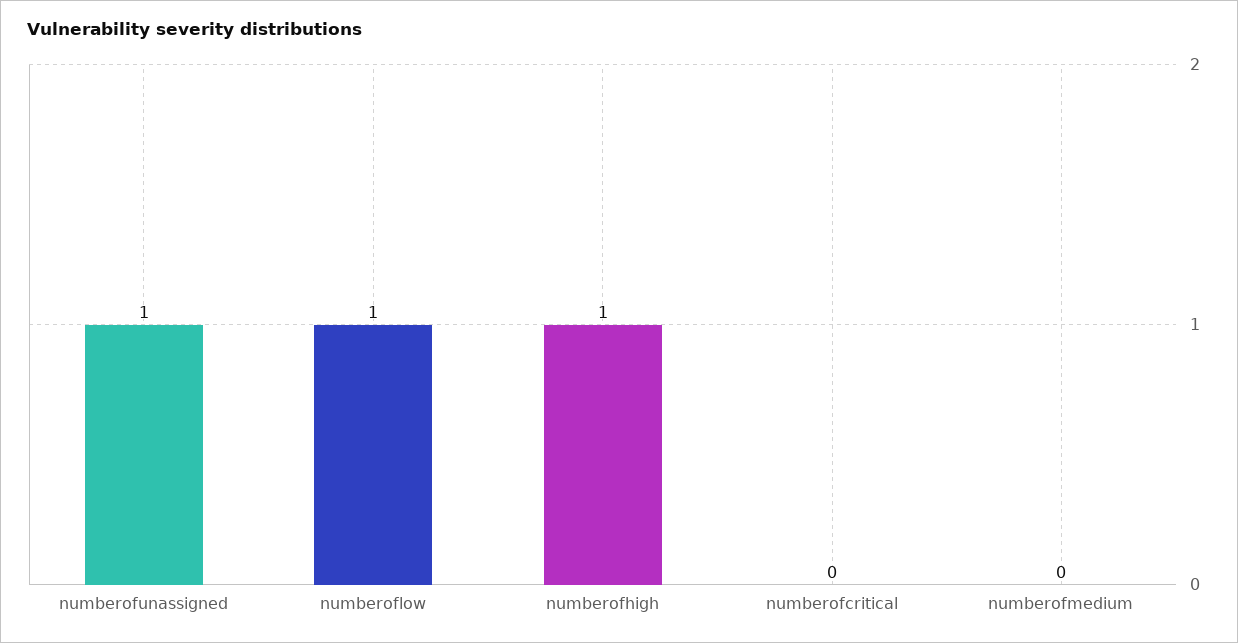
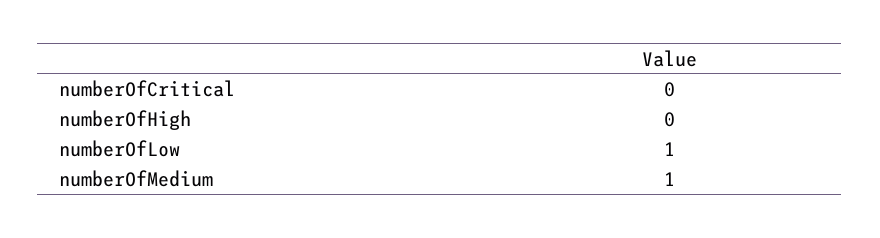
  {
-   "numberofunassigned": 1,
    "numberoflow": 1,
-   "numberofhigh": 1,
+   "numberofhigh": 0,
    "numberofcritical": 0,
-   "numberofmedium": 0
+   "numberofmedium": 1
  }

